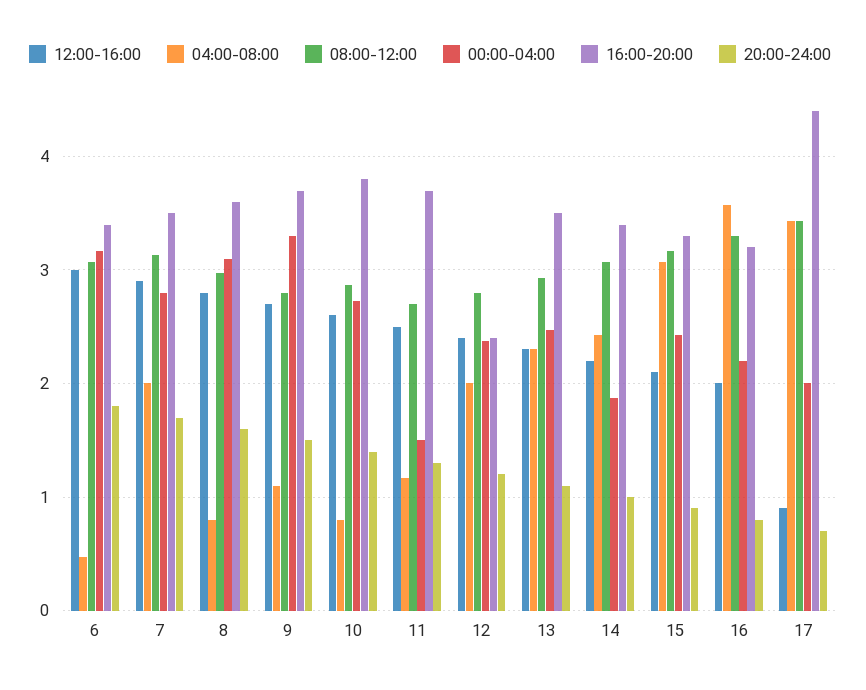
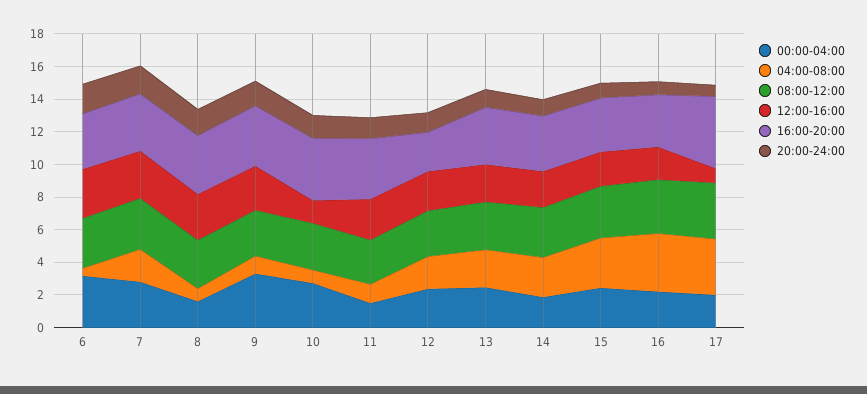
  {
    "12:00-16:00": {
      "6": 3,
      "7": 2.9,
      "8": 2.8,
      "9": 2.7,
-     "10": 2.6,
+     "10": 1.5,
      "11": 2.5,
      "12": 2.4,
      "13": 2.3,
      "14": 2.2,
      "15": 2.1,
      "16": 2,
      "17": 0.9
    },
    "04:00-08:00": {
      "6": 0.5,
      "7": 2,
      "8": 0.8,
      "9": 1.1,
      "10": 0.8,
      "11": 1.2,
      "12": 2,
      "13": 2.3,
      "14": 2.4,
      "15": 3.1,
      "16": 3.6,
      "17": 3.4
    },
    "08:00-12:00": {
      "6": 3.1,
      "7": 3.1,
      "8": 3,
      "9": 2.8,
      "10": 2.9,
      "11": 2.7,
      "12": 2.8,
      "13": 2.9,
      "14": 3.1,
      "15": 3.2,
      "16": 3.3,
      "17": 3.4
    },
    "00:00-04:00": {
      "6": 3.2,
      "7": 2.8,
-     "8": 3.1,
+     "8": 1.5,
      "9": 3.3,
      "10": 2.7,
      "11": 1.5,
      "12": 2.4,
      "13": 2.5,
      "14": 1.9,
      "15": 2.4,
      "16": 2.2,
      "17": 2
    },
    "16:00-20:00": {
      "6": 3.4,
      "7": 3.5,
      "8": 3.6,
      "9": 3.7,
      "10": 3.8,
      "11": 3.7,
      "12": 2.4,
      "13": 3.5,
      "14": 3.4,
      "15": 3.3,
      "16": 3.2,
      "17": 4.4
    },
    "20:00-24:00": {
      "6": 1.8,
      "7": 1.7,
      "8": 1.6,
      "9": 1.5,
      "10": 1.4,
      "11": 1.3,
      "12": 1.2,
      "13": 1.1,
      "14": 1,
      "15": 0.9,
      "16": 0.8,
      "17": 0.7
    }
  }

